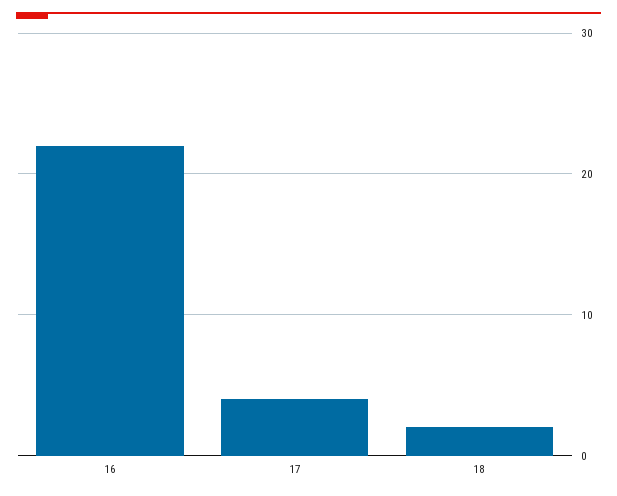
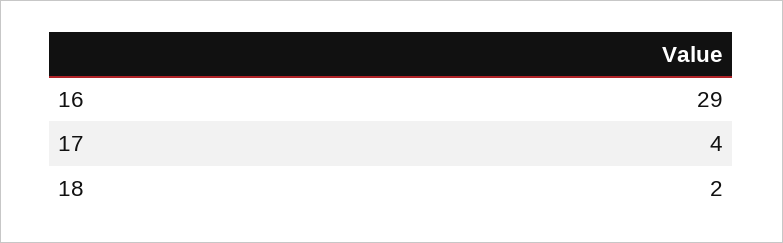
  {
-   "16": 22,
+   "16": 29,
    "17": 4,
    "18": 2
  }

